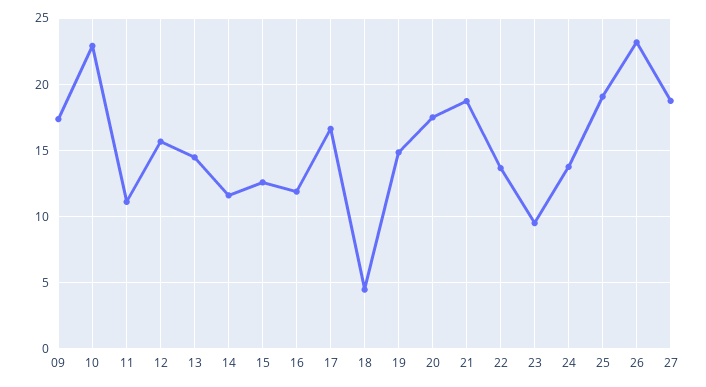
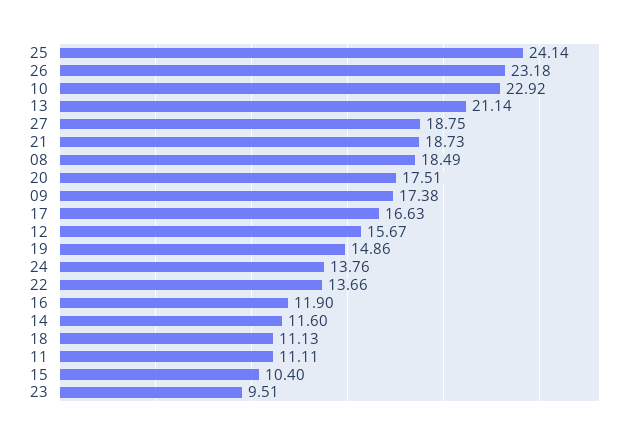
  {
    "09": 17.38,
    "10": 22.92,
    "11": 11.11,
    "12": 15.67,
-   "13": 14.5,
+   "13": 21.14,
    "14": 11.6,
-   "15": 12.5,
+   "15": 10.4,
    "16": 11.9,
    "17": 16.63,
-   "18": 4.5,
+   "18": 11.13,
    "19": 14.86,
    "20": 17.51,
    "21": 18.73,
    "22": 13.66,
    "23": 9.51,
    "24": 13.76,
-   "25": 19,
+   "25": 24.14,
    "26": 23.18,
-   "27": 18.75
+   "27": 18.75,
+   "08": 18.49
  }

